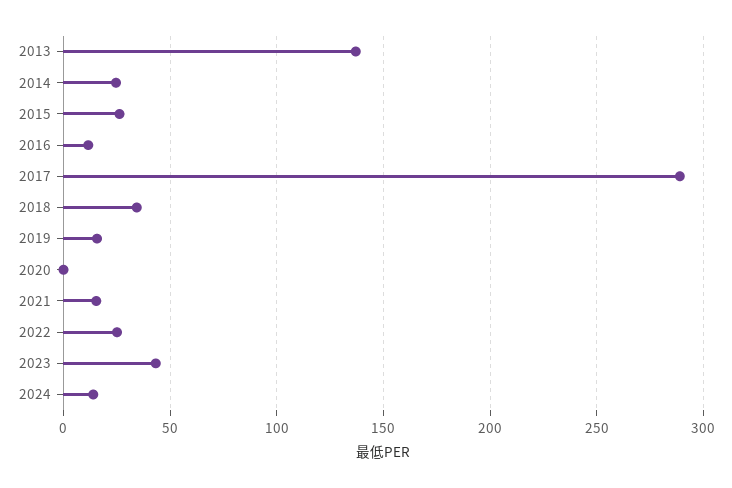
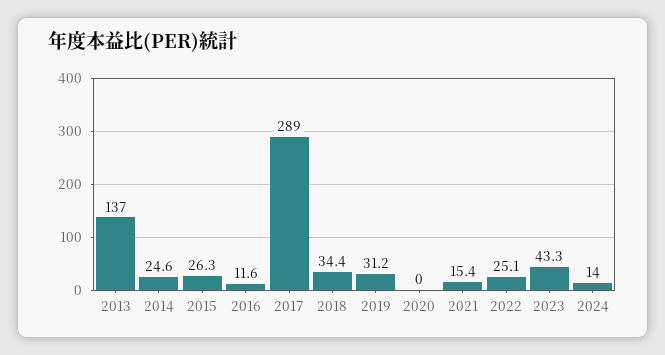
  {
    "2013": 137,
    "2014": 24.6,
    "2015": 26.3,
    "2016": 11.6,
    "2017": 289,
    "2018": 34.4,
-   "2019": 15,
+   "2019": 31.2,
    "2020": 0,
    "2021": 15.4,
    "2022": 25.1,
    "2023": 43.3,
    "2024": 14
  }

